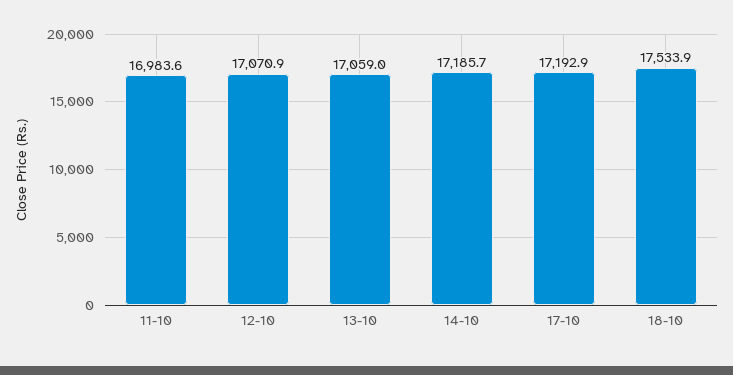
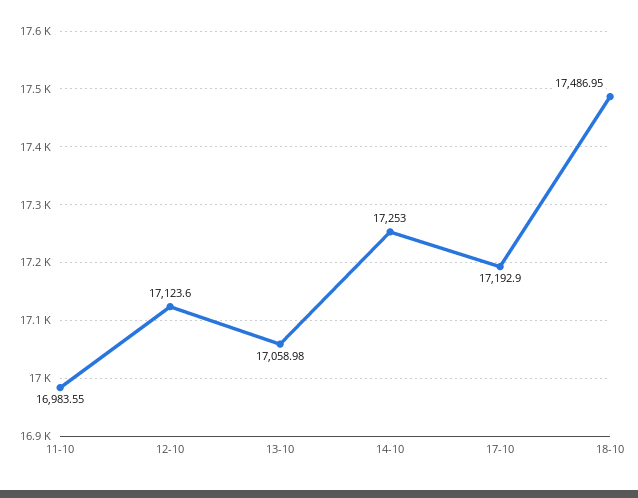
  {
    "11-10": 16983.55,
-   "12-10": 17070.9,
+   "12-10": 17123.6,
    "13-10": 17058.98,
-   "14-10": 17185.7,
+   "14-10": 17253,
    "17-10": 17192.9,
-   "18-10": 17533.9
+   "18-10": 17486.95
  }

